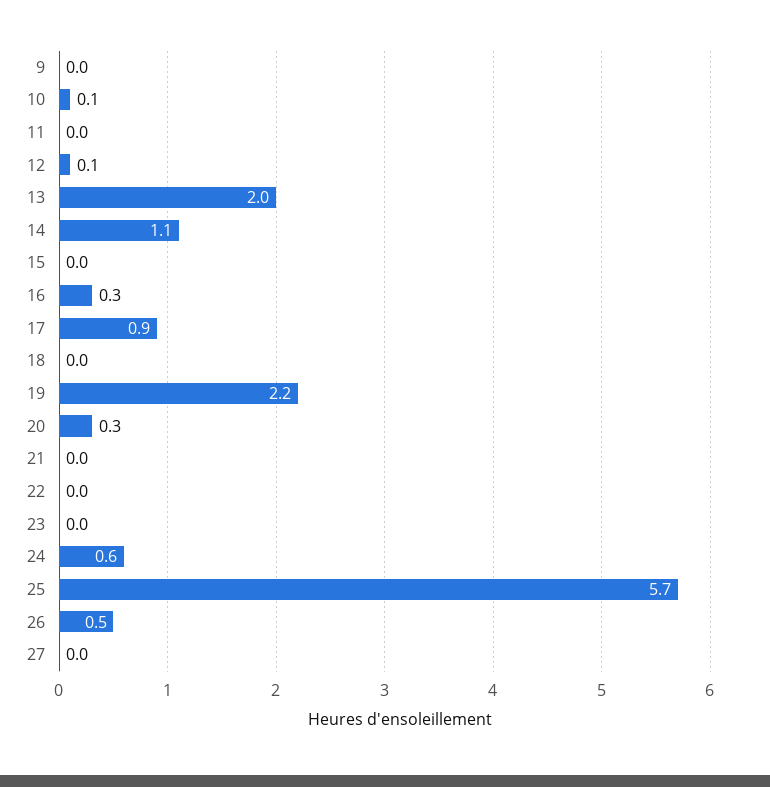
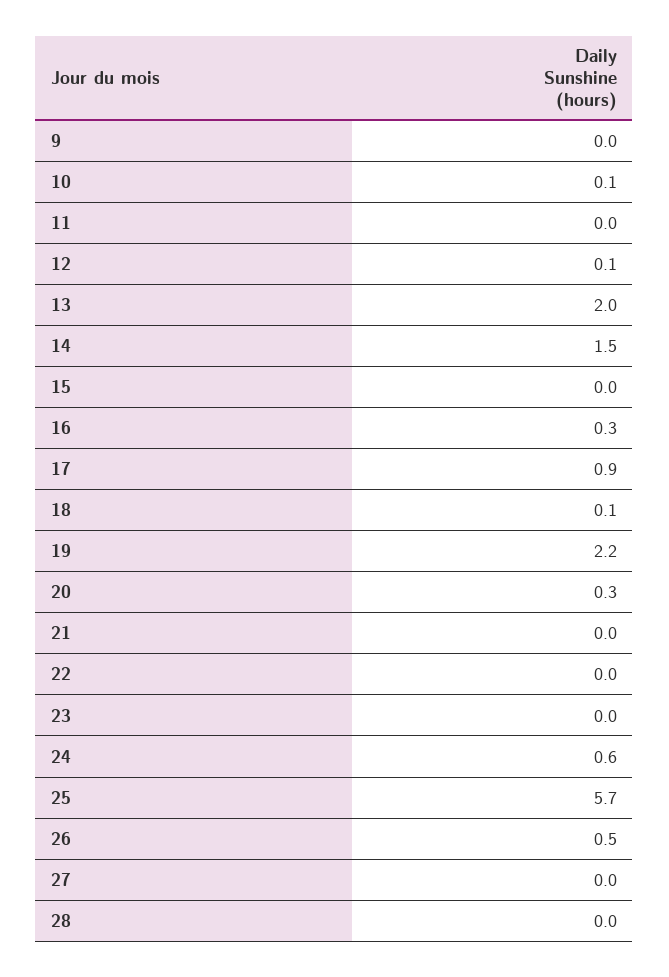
  {
    "9": 0,
    "10": 0.1,
    "11": 0,
    "12": 0.1,
    "13": 2,
-   "14": 1.1,
+   "14": 1.5,
    "15": 0,
    "16": 0.3,
    "17": 0.9,
-   "18": 0,
+   "18": 0.1,
    "19": 2.2,
    "20": 0.3,
    "21": 0,
    "22": 0,
    "23": 0,
    "24": 0.6,
    "25": 5.7,
    "26": 0.5,
-   "27": 0
+   "27": 0,
+   "28": 0
  }

